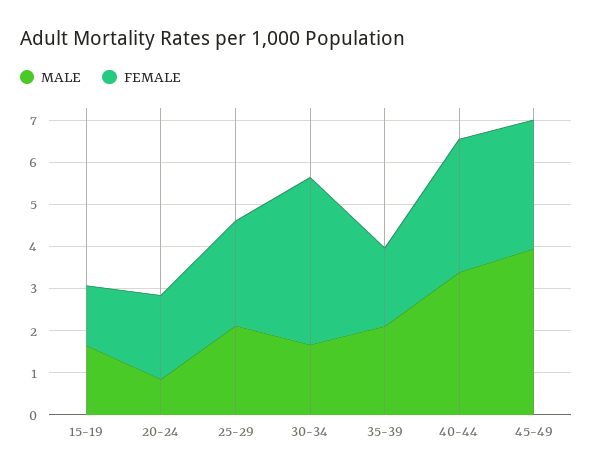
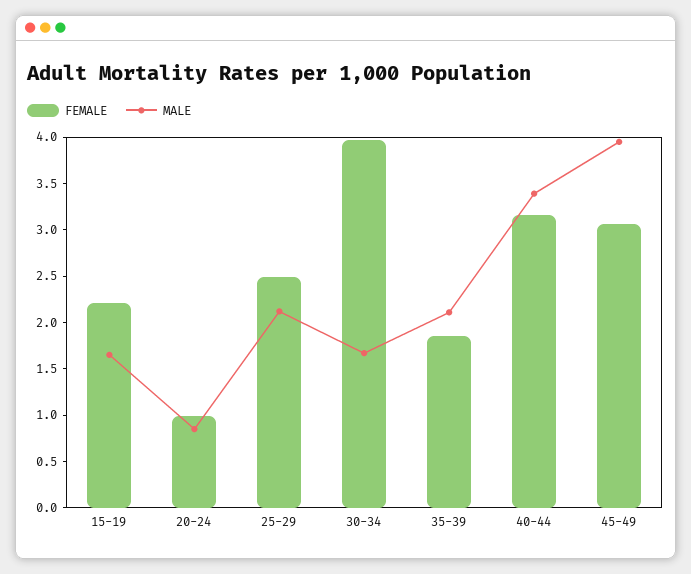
  {
    "MALE": {
      "15-19": 1.7,
      "20-24": 0.9,
      "25-29": 2.1,
      "30-34": 1.7,
      "35-39": 2.1,
      "40-44": 3.4,
      "45-49": 4
    },
    "FEMALE": {
-     "15-19": 1.4,
+     "15-19": 2.2,
-     "20-24": 2,
+     "20-24": 1,
      "25-29": 2.5,
      "30-34": 4,
      "35-39": 1.9,
      "40-44": 3.2,
      "45-49": 3.1
    }
  }

